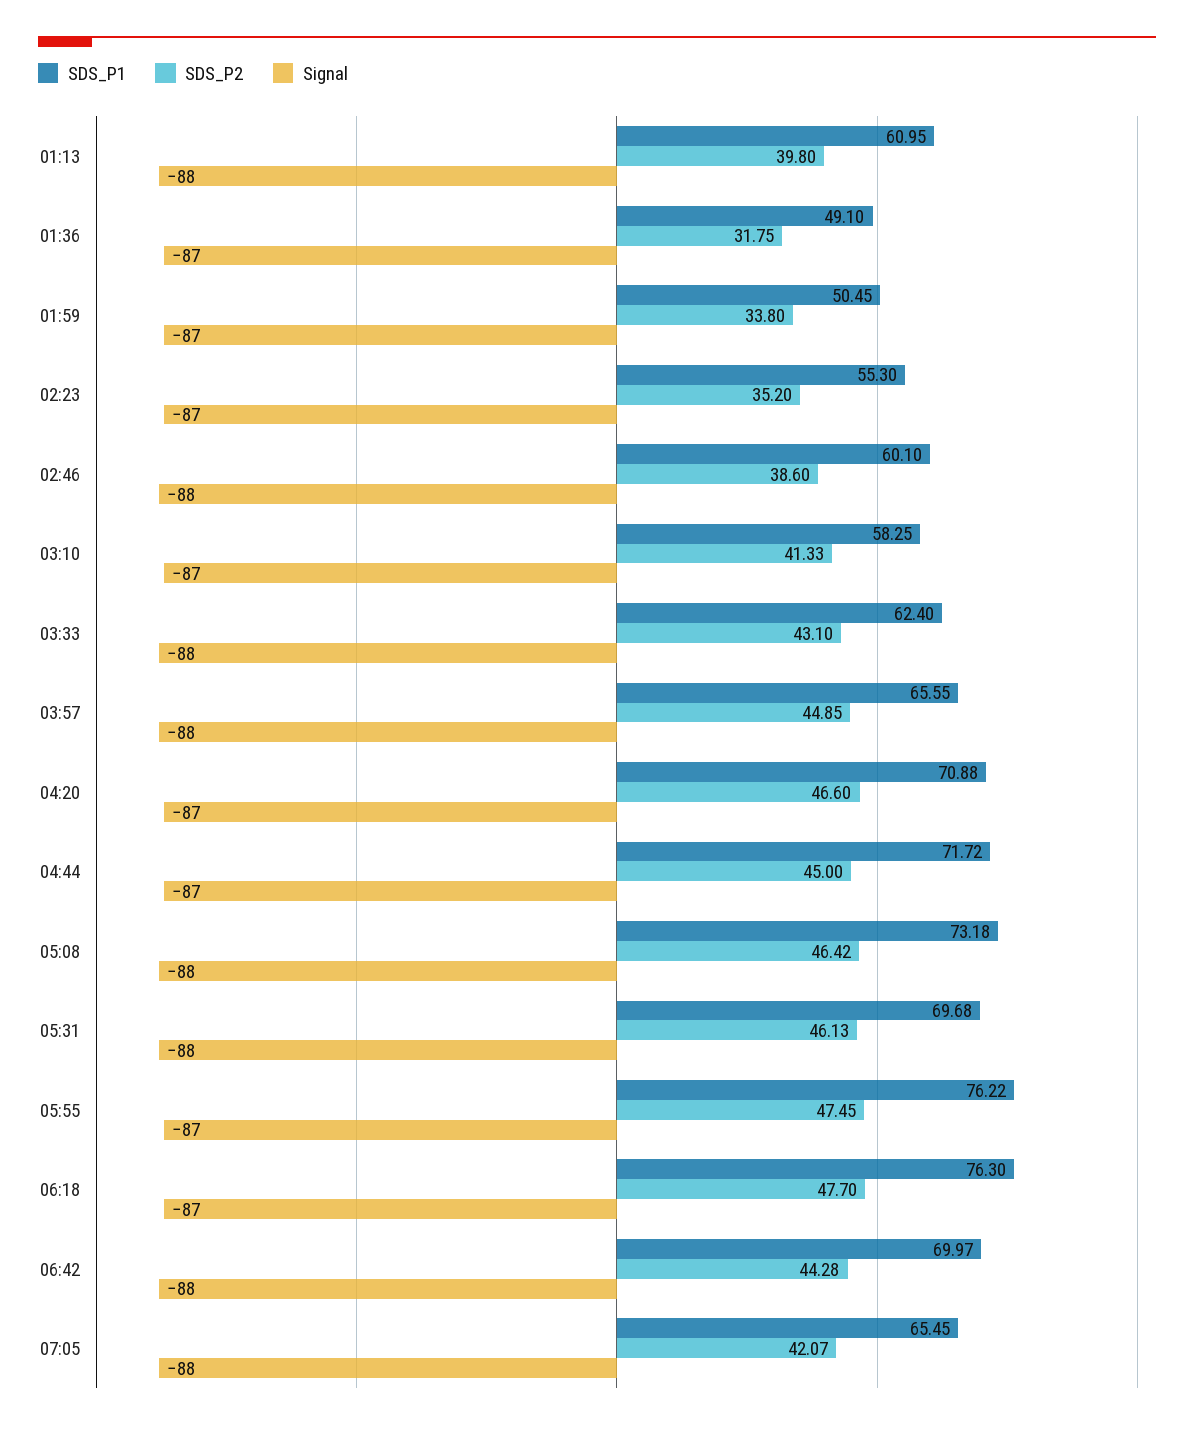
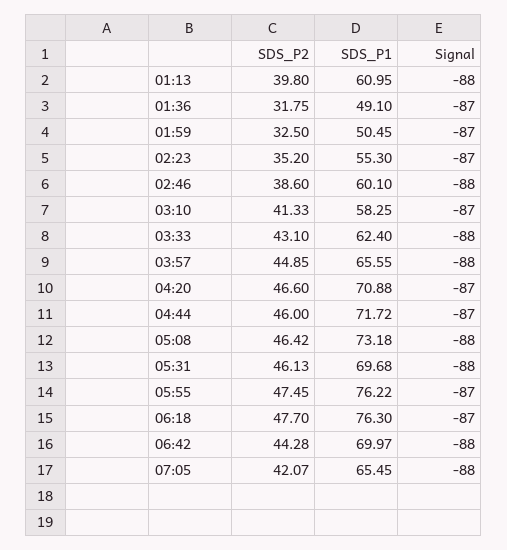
  {
    "SDS_P1": {
      "01:13": 60.95,
      "01:36": 49.1,
      "01:59": 50.45,
      "02:23": 55.3,
      "02:46": 60.1,
      "03:10": 58.25,
      "03:33": 62.4,
      "03:57": 65.55,
      "04:20": 70.88,
      "04:44": 71.72,
      "05:08": 73.18,
      "05:31": 69.68,
      "05:55": 76.22,
      "06:18": 76.3,
      "06:42": 69.97,
      "07:05": 65.45
    },
    "SDS_P2": {
      "01:13": 39.8,
      "01:36": 31.75,
-     "01:59": 33.8,
+     "01:59": 32.5,
      "02:23": 35.2,
      "02:46": 38.6,
      "03:10": 41.33,
      "03:33": 43.1,
      "03:57": 44.85,
      "04:20": 46.6,
-     "04:44": 45,
+     "04:44": 46,
      "05:08": 46.42,
      "05:31": 46.13,
      "05:55": 47.45,
      "06:18": 47.7,
      "06:42": 44.28,
      "07:05": 42.07
    },
    "Signal": {
      "01:13": -88,
      "01:36": -87,
      "01:59": -87,
      "02:23": -87,
      "02:46": -88,
      "03:10": -87,
      "03:33": -88,
      "03:57": -88,
      "04:20": -87,
      "04:44": -87,
      "05:08": -88,
      "05:31": -88,
      "05:55": -87,
      "06:18": -87,
      "06:42": -88,
      "07:05": -88
    }
  }

